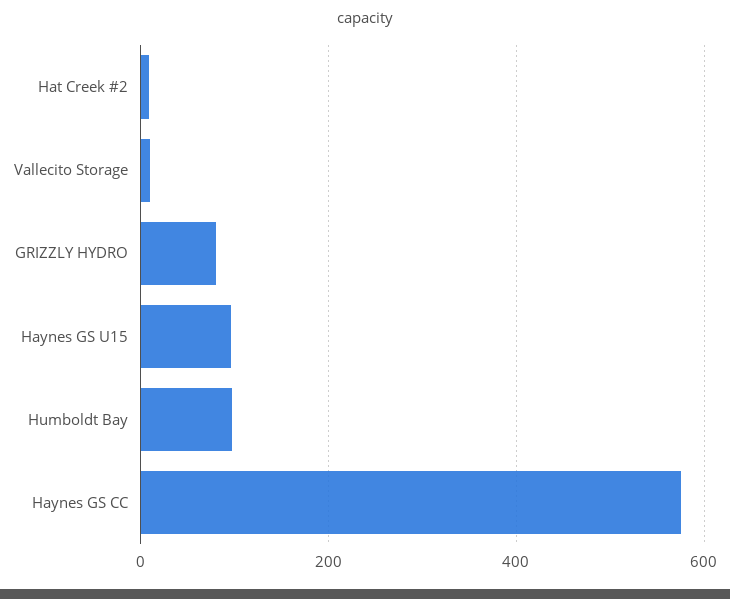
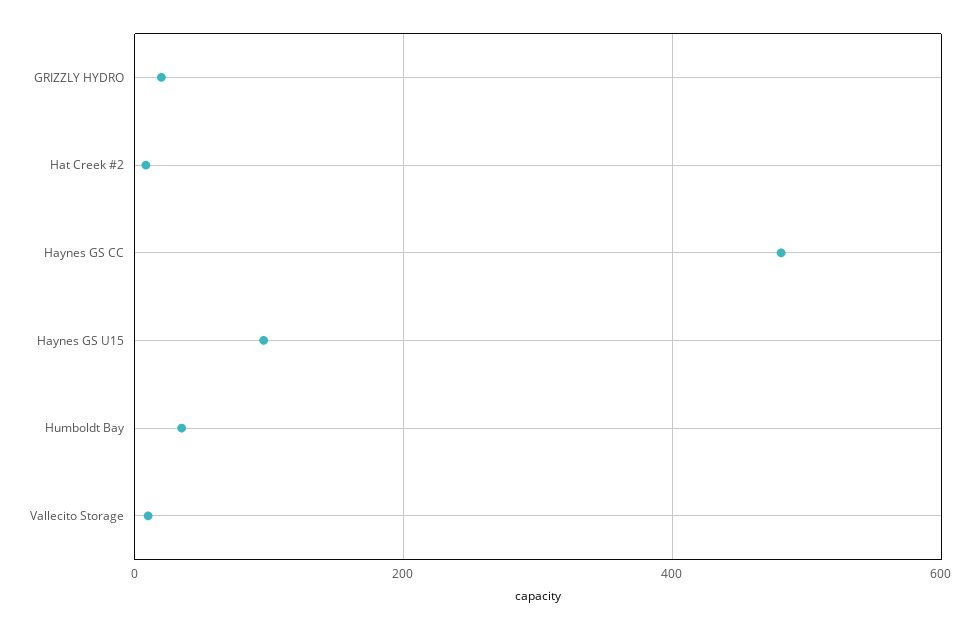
  {
    "Hat Creek #2": 0,
    "Vallecito Storage": 20,
-   "GRIZZLY HYDRO": 80,
+   "GRIZZLY HYDRO": 20,
    "Haynes GS U15": 100,
-   "Humboldt Bay": 100,
+   "Humboldt Bay": 40,
-   "Haynes GS CC": 580
+   "Haynes GS CC": 480
  }

